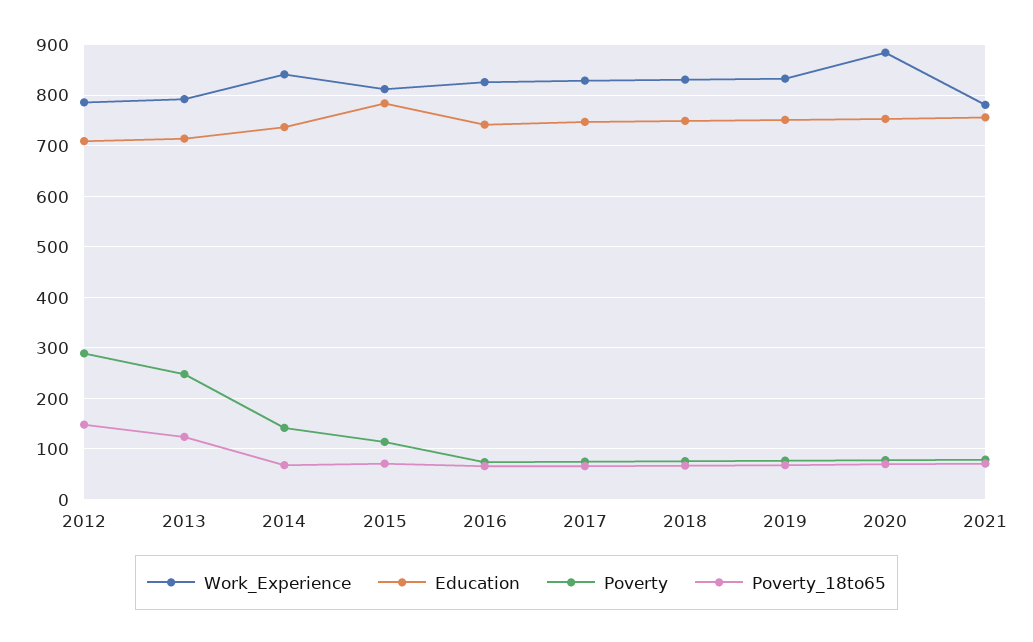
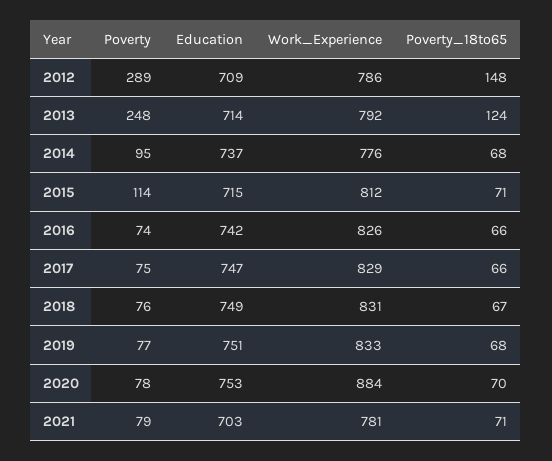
  {
    "Work_Experience": {
      "2012": 786,
      "2013": 792,
-     "2014": 840,
+     "2014": 776,
      "2015": 812,
      "2016": 826,
      "2017": 829,
      "2018": 831,
      "2019": 833,
      "2020": 884,
      "2021": 781
    },
    "Education": {
      "2012": 709,
      "2013": 714,
      "2014": 737,
-     "2015": 780,
+     "2015": 715,
      "2016": 742,
      "2017": 747,
      "2018": 749,
      "2019": 751,
      "2020": 753,
-     "2021": 760
+     "2021": 703
    },
    "Poverty": {
      "2012": 289,
      "2013": 248,
-     "2014": 140,
+     "2014": 95,
      "2015": 114,
      "2016": 74,
      "2017": 75,
      "2018": 76,
      "2019": 77,
      "2020": 78,
      "2021": 79
    },
    "Poverty_18to65": {
      "2012": 148,
      "2013": 124,
      "2014": 68,
      "2015": 71,
      "2016": 66,
      "2017": 66,
      "2018": 67,
      "2019": 68,
      "2020": 70,
      "2021": 71
    }
  }

